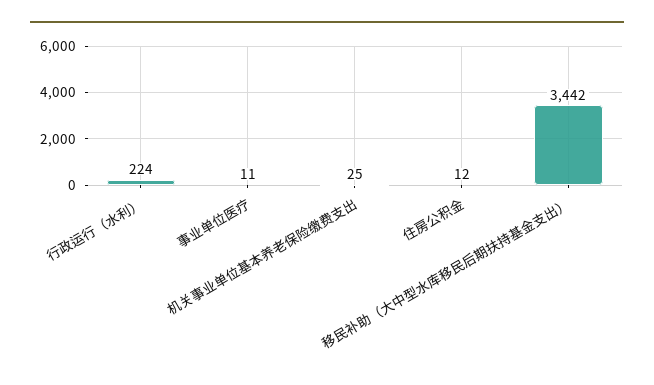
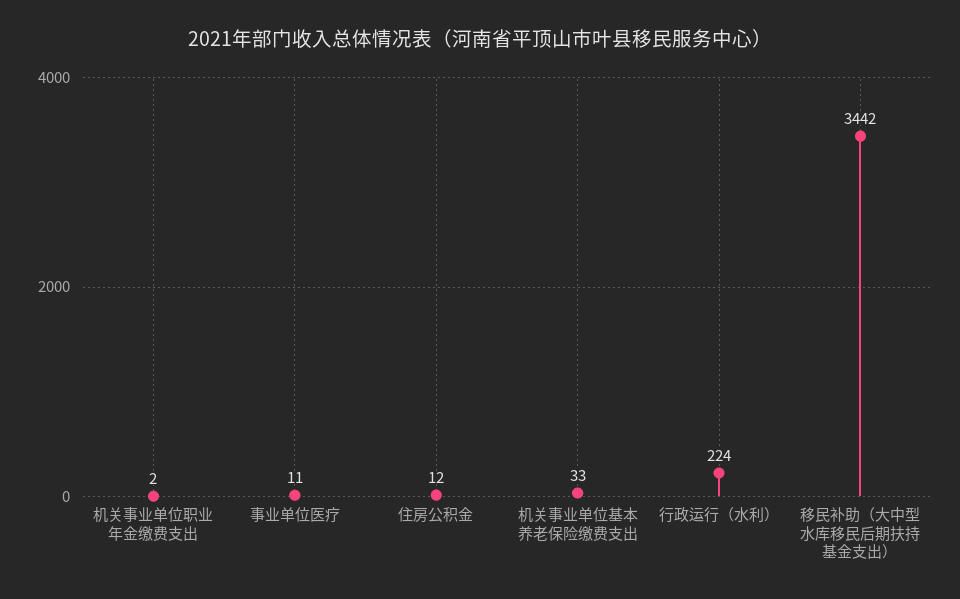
  {
    "行政运行（水利）": 224,
    "事业单位医疗": 11,
-   "机关事业单位基本养老保险缴费支出": 25,
+   "机关事业单位基本养老保险缴费支出": 33,
    "住房公积金": 12,
-   "移民补助（大中型水库移民后期扶持基金支出）": 3442
+   "移民补助（大中型水库移民后期扶持基金支出）": 3442,
+   "机关事业单位职业年金缴费支出": 2
  }

